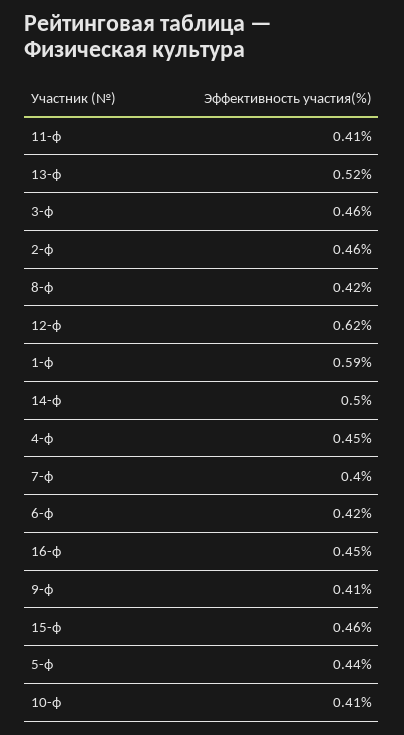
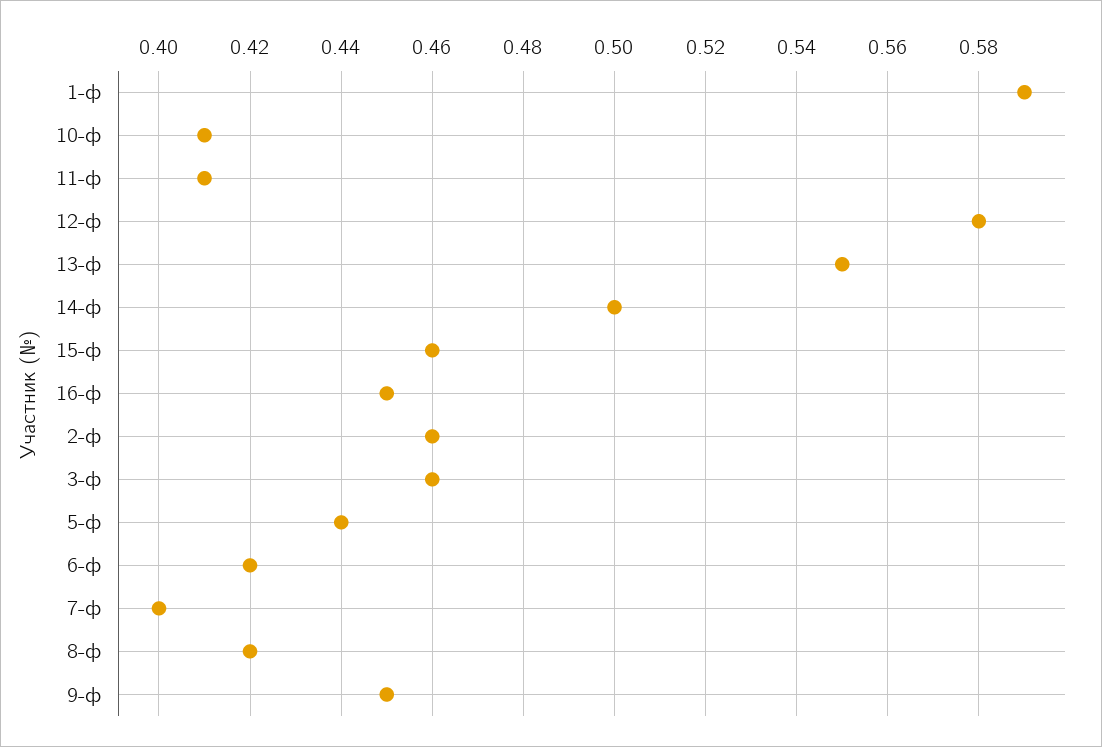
  {
    "11-ф": 0.41,
-   "13-ф": 0.52,
+   "13-ф": 0.55,
    "3-ф": 0.46,
    "2-ф": 0.46,
    "8-ф": 0.42,
-   "12-ф": 0.62,
+   "12-ф": 0.58,
    "1-ф": 0.59,
    "14-ф": 0.5,
-   "4-ф": 0.45,
    "7-ф": 0.4,
    "6-ф": 0.42,
    "16-ф": 0.45,
-   "9-ф": 0.41,
+   "9-ф": 0.45,
    "15-ф": 0.46,
    "5-ф": 0.44,
    "10-ф": 0.41
  }

